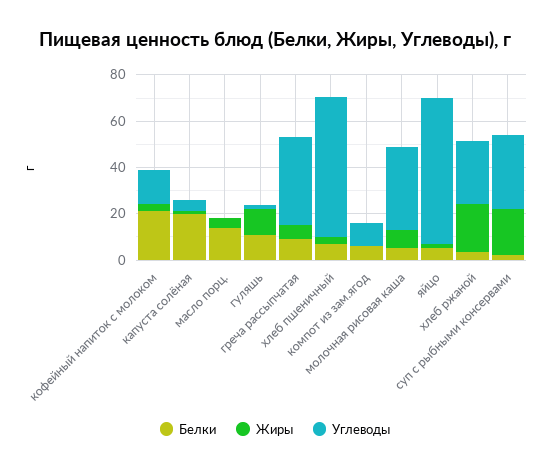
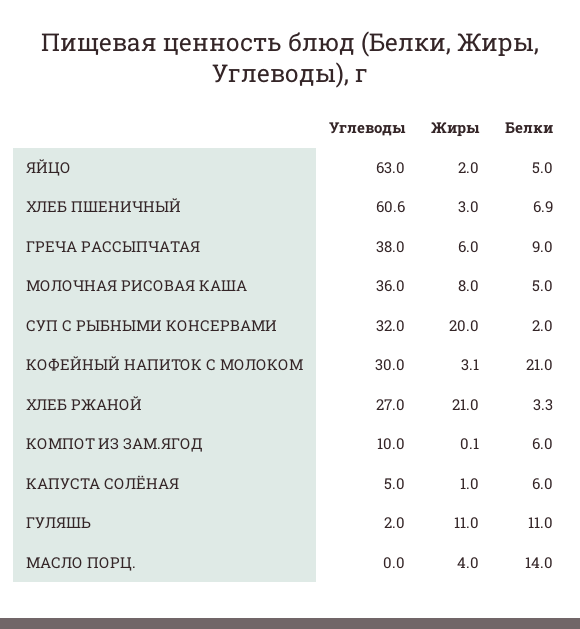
  {
    "Белки": {
      "кофейный напиток с молоком": 21,
-     "капуста солёная": 20,
+     "капуста солёная": 6,
      "масло порц.": 14,
      "гуляшь": 11,
      "греча рассыпчатая": 9,
      "хлеб пшеничный": 6.9,
      "компот из зам.ягод": 6,
      "молочная рисовая каша": 5,
      "яйцо": 5,
      "хлеб ржаной": 3.3,
      "суп с рыбными консервами": 2
    },
    "Жиры": {
      "кофейный напиток с молоком": 3.1,
      "капуста солёная": 1,
      "масло порц.": 4,
      "гуляшь": 11,
      "греча рассыпчатая": 6,
      "хлеб пшеничный": 3,
      "компот из зам.ягод": 0.1,
      "молочная рисовая каша": 8,
      "яйцо": 2,
      "хлеб ржаной": 21,
      "суп с рыбными консервами": 20
    },
    "Углеводы": {
-     "кофейный напиток с молоком": 15,
+     "кофейный напиток с молоком": 30,
      "капуста солёная": 5,
      "масло порц.": 0,
      "гуляшь": 2,
      "греча рассыпчатая": 38,
      "хлеб пшеничный": 60.6,
      "компот из зам.ягод": 10,
      "молочная рисовая каша": 36,
      "яйцо": 63,
      "хлеб ржаной": 27,
      "суп с рыбными консервами": 32
    }
  }

